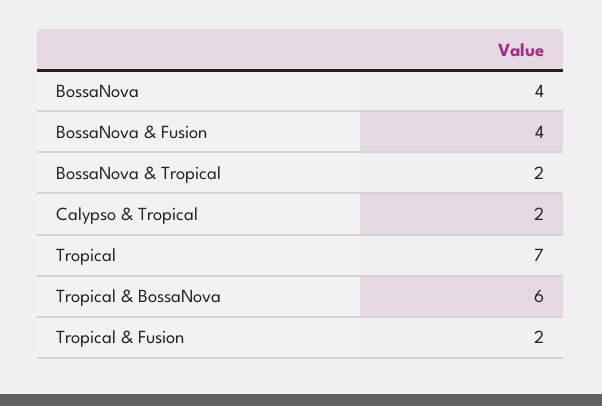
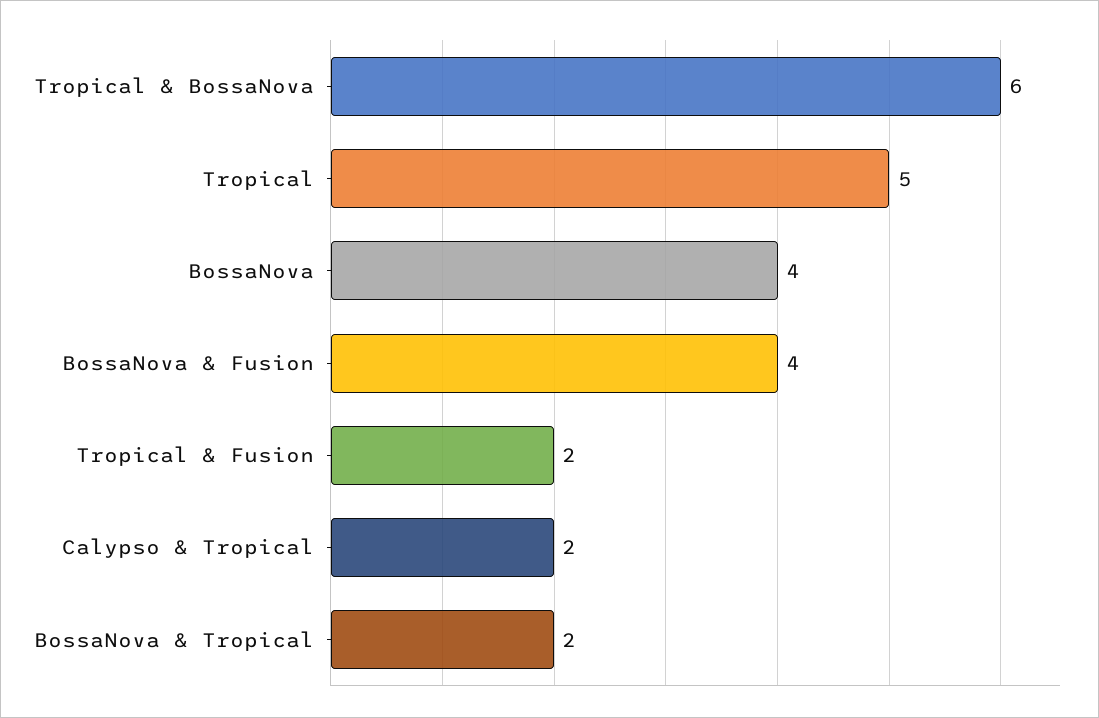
  {
    "BossaNova": 4,
    "BossaNova & Fusion": 4,
    "BossaNova & Tropical": 2,
    "Calypso & Tropical": 2,
-   "Tropical": 7,
+   "Tropical": 5,
    "Tropical & BossaNova": 6,
    "Tropical & Fusion": 2
  }

